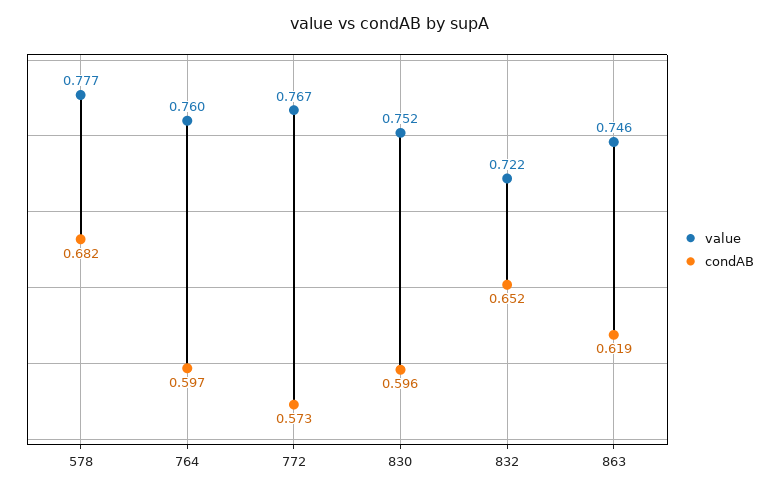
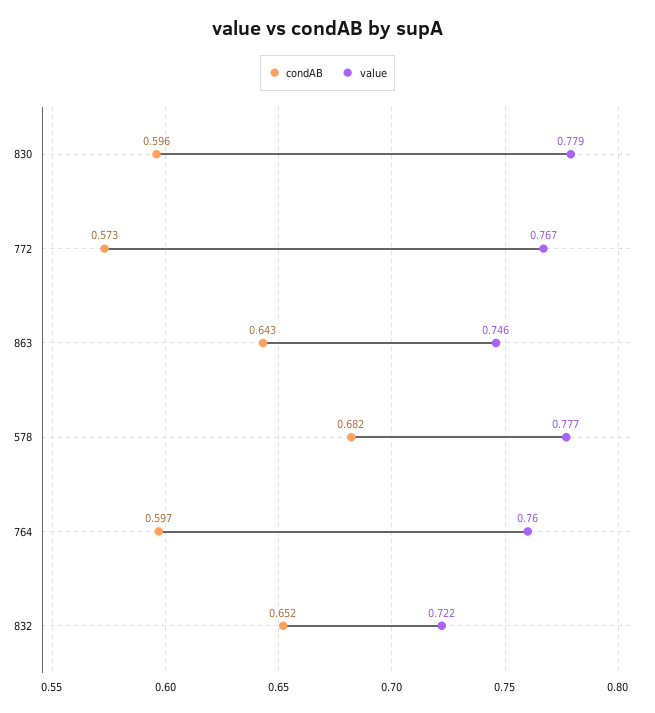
  {
    "value": {
      "578": 0.777,
      "764": 0.76,
      "772": 0.767,
-     "830": 0.752,
+     "830": 0.779,
      "832": 0.722,
      "863": 0.746
    },
    "condAB": {
      "578": 0.682,
      "764": 0.597,
      "772": 0.573,
      "830": 0.596,
      "832": 0.652,
-     "863": 0.619
+     "863": 0.643
    }
  }

